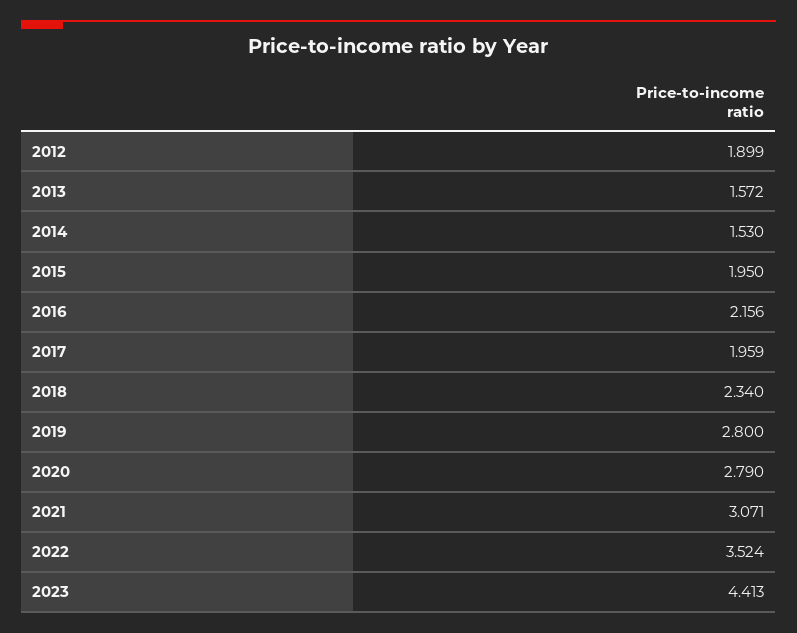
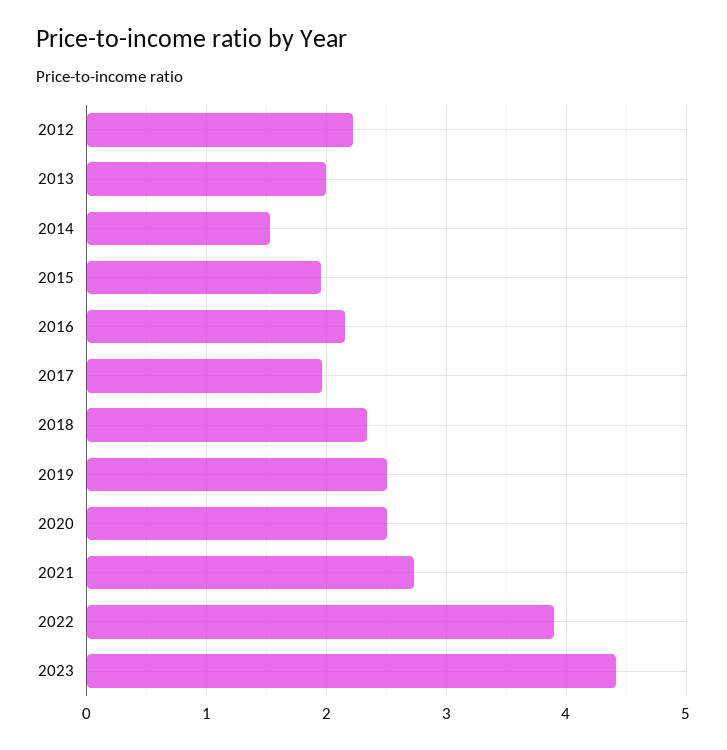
  {
-   "2012": 1.899,
+   "2012": 2.2,
-   "2013": 1.572,
+   "2013": 2,
    "2014": 1.53,
    "2015": 1.95,
    "2016": 2.156,
    "2017": 1.959,
    "2018": 2.34,
-   "2019": 2.8,
+   "2019": 2.5,
-   "2020": 2.79,
+   "2020": 2.5,
-   "2021": 3.071,
+   "2021": 2.7,
-   "2022": 3.524,
+   "2022": 3.9,
    "2023": 4.413
  }

